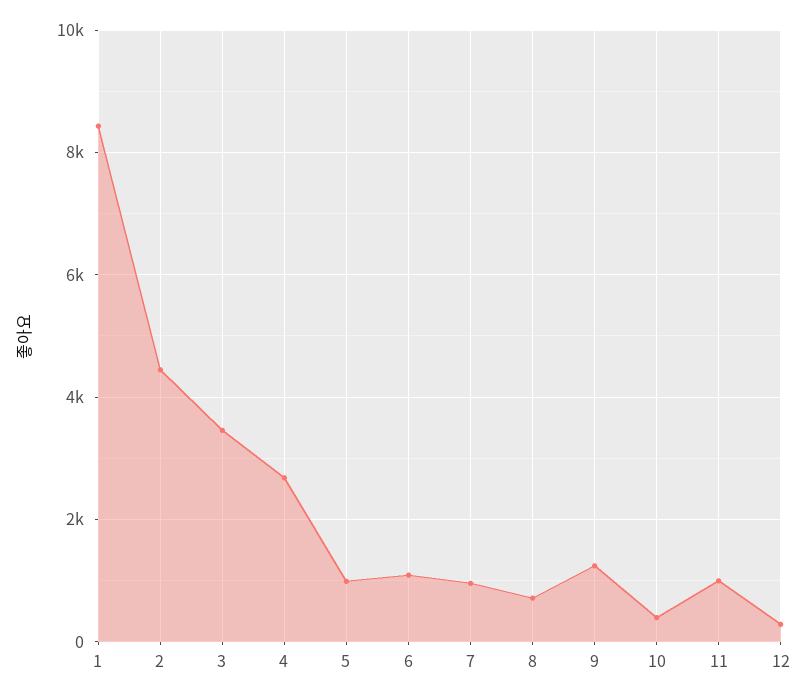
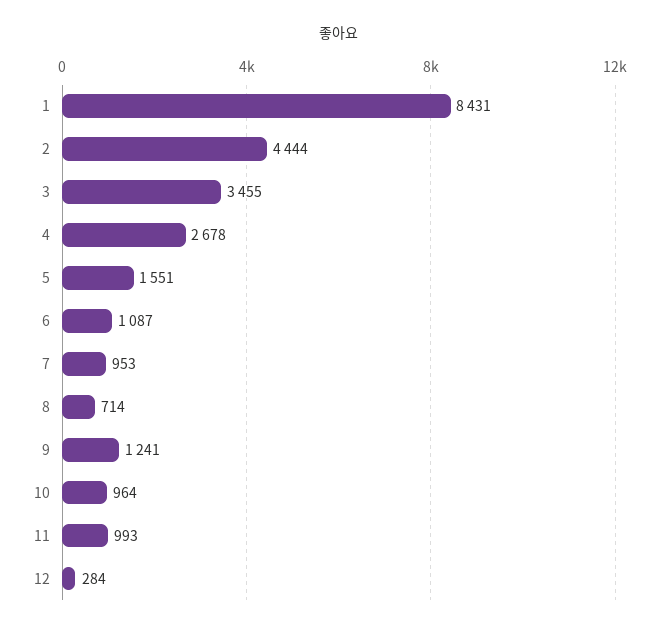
  {
    "1": 8431,
    "2": 4444,
    "3": 3455,
    "4": 2678,
-   "5": 1000,
+   "5": 1551,
    "6": 1087,
    "7": 953,
    "8": 714,
    "9": 1241,
-   "10": 400,
+   "10": 964,
    "11": 993,
    "12": 284
  }

